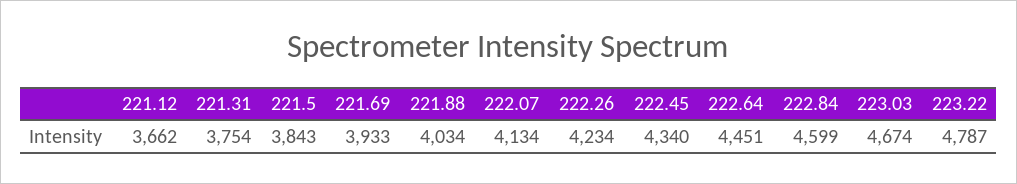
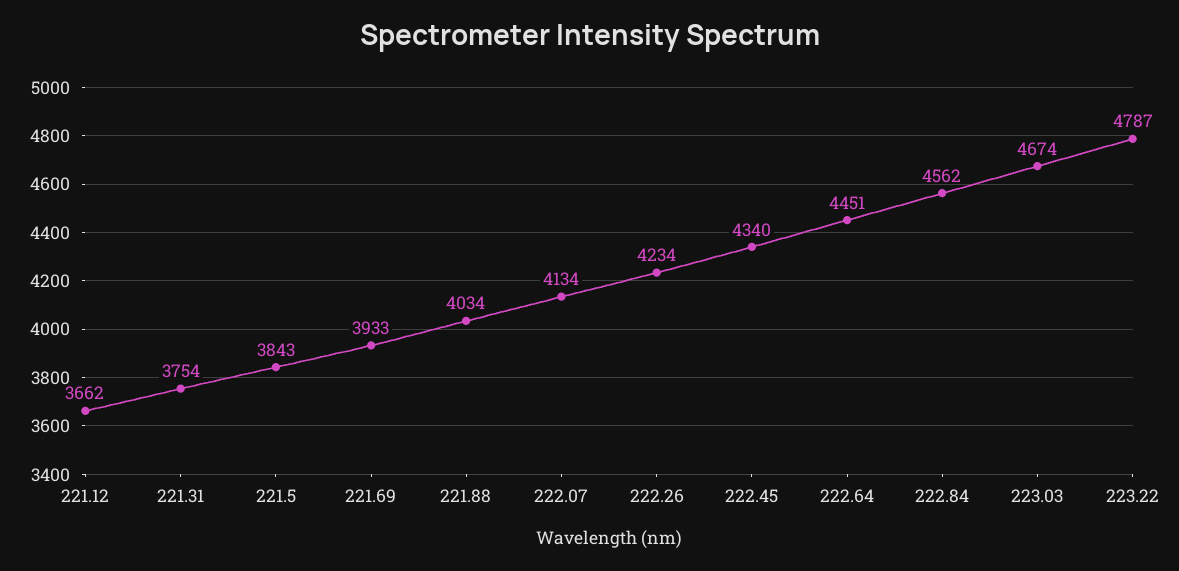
  {
    "221.12": 3662,
    "221.31": 3754,
    "221.5": 3843,
    "221.69": 3933,
    "221.88": 4034,
    "222.07": 4134,
    "222.26": 4234,
    "222.45": 4340,
    "222.64": 4451,
-   "222.84": 4599,
+   "222.84": 4562,
    "223.03": 4674,
    "223.22": 4787
  }

